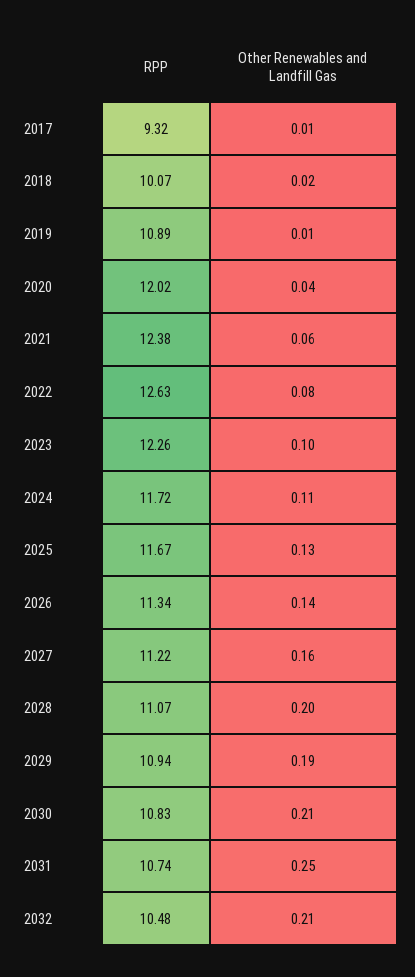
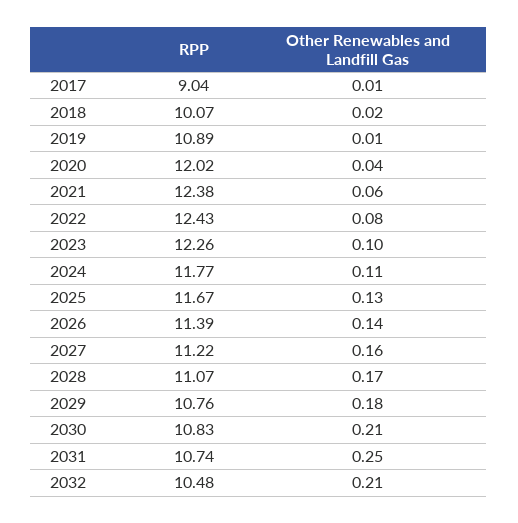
  {
    "RPP": {
-     "2017": 9.32,
+     "2017": 9.04,
      "2018": 10.07,
      "2019": 10.89,
      "2020": 12.02,
      "2021": 12.38,
-     "2022": 12.63,
+     "2022": 12.43,
      "2023": 12.26,
-     "2024": 11.72,
+     "2024": 11.77,
      "2025": 11.67,
-     "2026": 11.34,
+     "2026": 11.39,
      "2027": 11.22,
      "2028": 11.07,
-     "2029": 10.94,
+     "2029": 10.76,
      "2030": 10.83,
      "2031": 10.74,
      "2032": 10.48
    },
    "Other Renewables and Landfill Gas": {
      "2017": 0.01,
      "2018": 0.02,
      "2019": 0.01,
      "2020": 0.04,
      "2021": 0.06,
      "2022": 0.08,
      "2023": 0.1,
      "2024": 0.11,
      "2025": 0.13,
      "2026": 0.14,
      "2027": 0.16,
-     "2028": 0.2,
+     "2028": 0.17,
-     "2029": 0.19,
+     "2029": 0.18,
      "2030": 0.21,
      "2031": 0.25,
      "2032": 0.21
    }
  }

